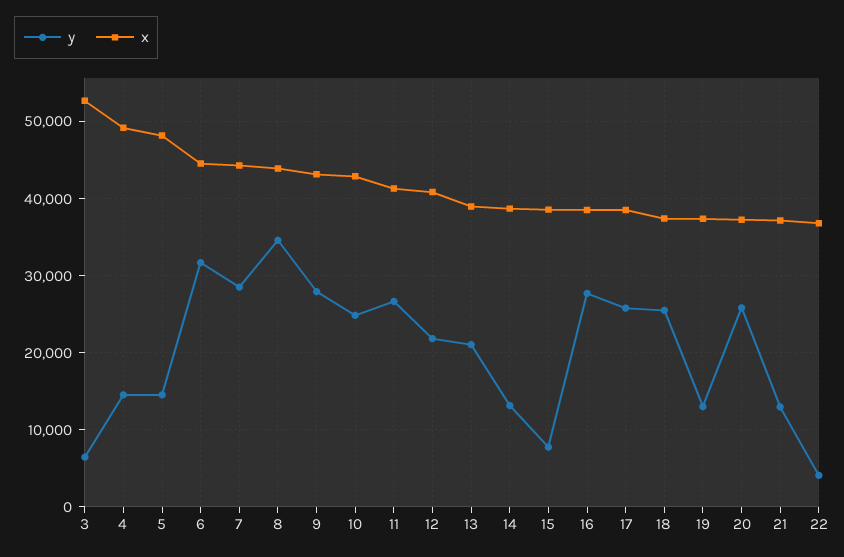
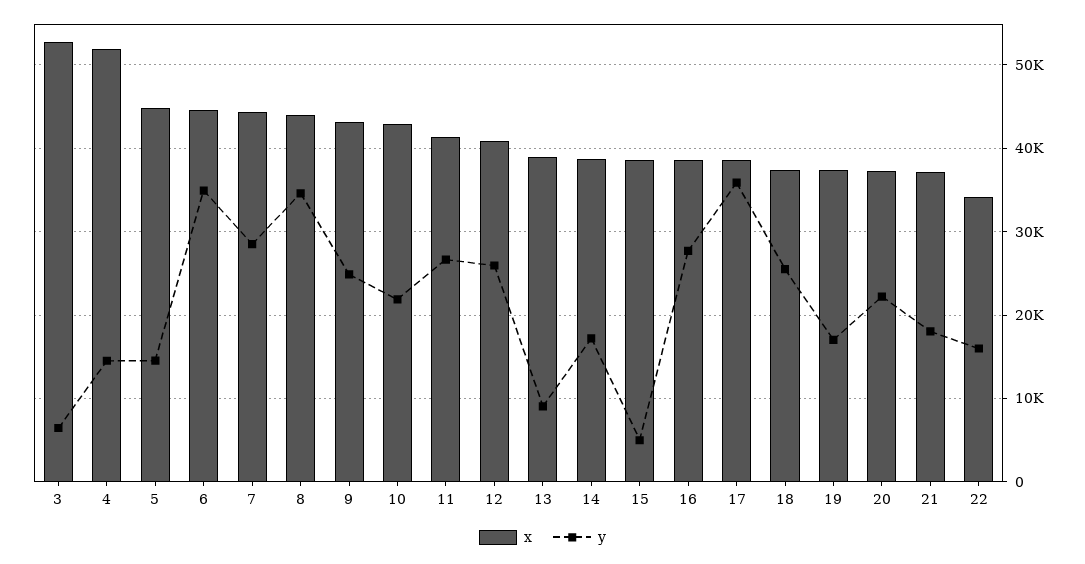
  {
    "y": {
      "3": 6000,
      "4": 15000,
      "5": 15000,
-     "6": 32000,
+     "6": 35000,
      "7": 28000,
      "8": 35000,
-     "9": 28000,
+     "9": 25000,
-     "10": 25000,
+     "10": 22000,
      "11": 27000,
-     "12": 22000,
+     "12": 26000,
-     "13": 21000,
+     "13": 9000,
-     "14": 13000,
+     "14": 17000,
-     "15": 8000,
+     "15": 5000,
      "16": 28000,
-     "17": 26000,
+     "17": 36000,
      "18": 25000,
-     "19": 13000,
+     "19": 17000,
-     "20": 26000,
+     "20": 22000,
-     "21": 13000,
+     "21": 18000,
-     "22": 4000
+     "22": 16000
    },
    "x": {
      "3": 53000,
-     "4": 49000,
+     "4": 52000,
-     "5": 48000,
+     "5": 45000,
      "6": 45000,
      "7": 44000,
      "8": 44000,
      "9": 43000,
      "10": 43000,
      "11": 41000,
      "12": 41000,
      "13": 39000,
      "14": 39000,
      "15": 39000,
      "16": 39000,
      "17": 39000,
      "18": 37000,
      "19": 37000,
      "20": 37000,
      "21": 37000,
-     "22": 37000
+     "22": 34000
    }
  }

